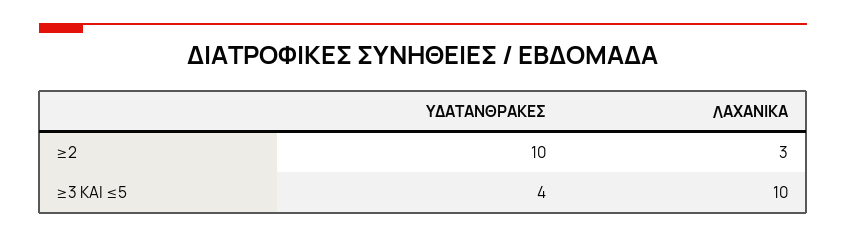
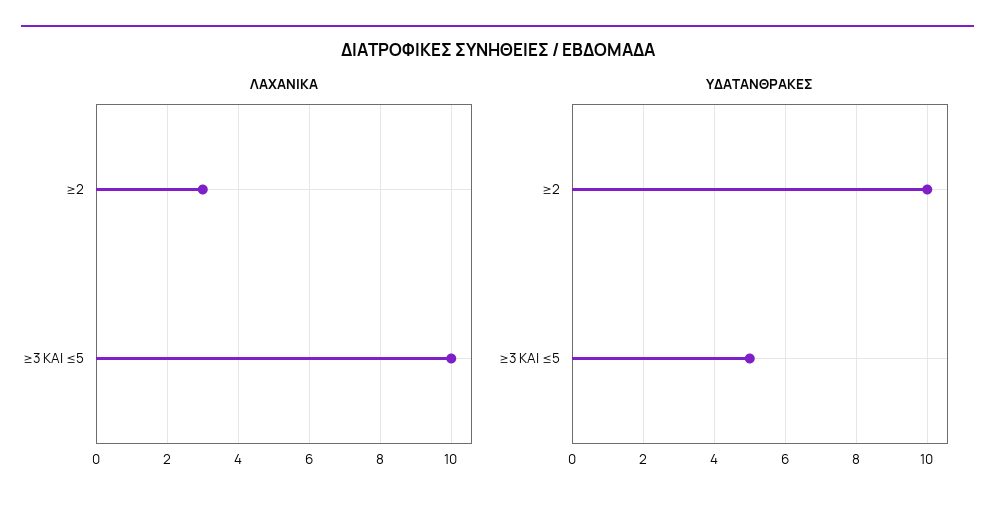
  {
    "ΥΔΑΤΑΝΘΡΑΚΕΣ": {
      "≥2": 10,
-     "≥3 ΚΑΙ ≤5": 4
+     "≥3 ΚΑΙ ≤5": 5
    },
    "ΛΑΧΑΝΙΚΑ": {
      "≥2": 3,
      "≥3 ΚΑΙ ≤5": 10
    }
  }

